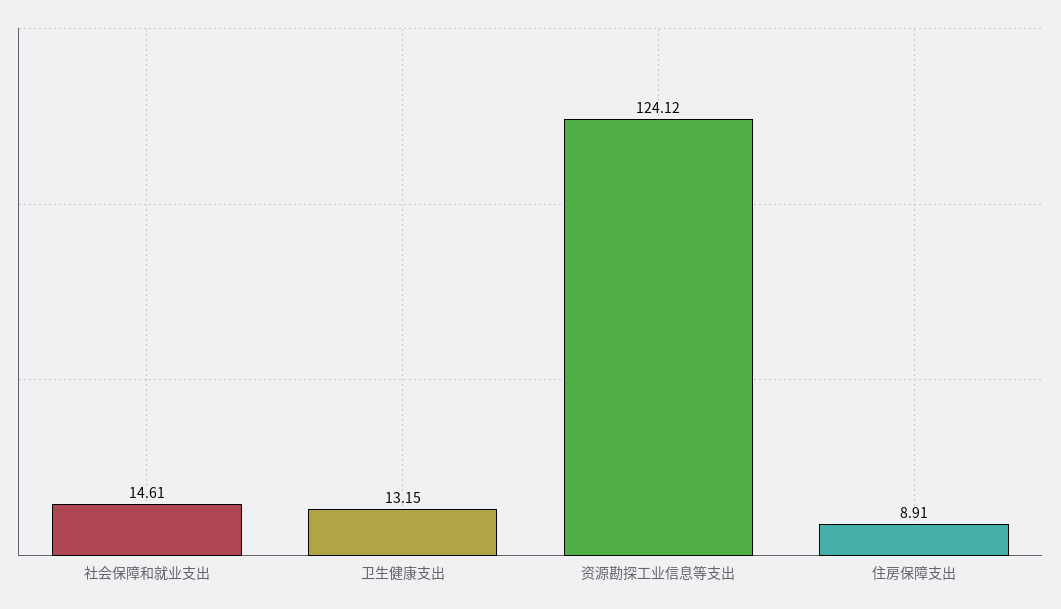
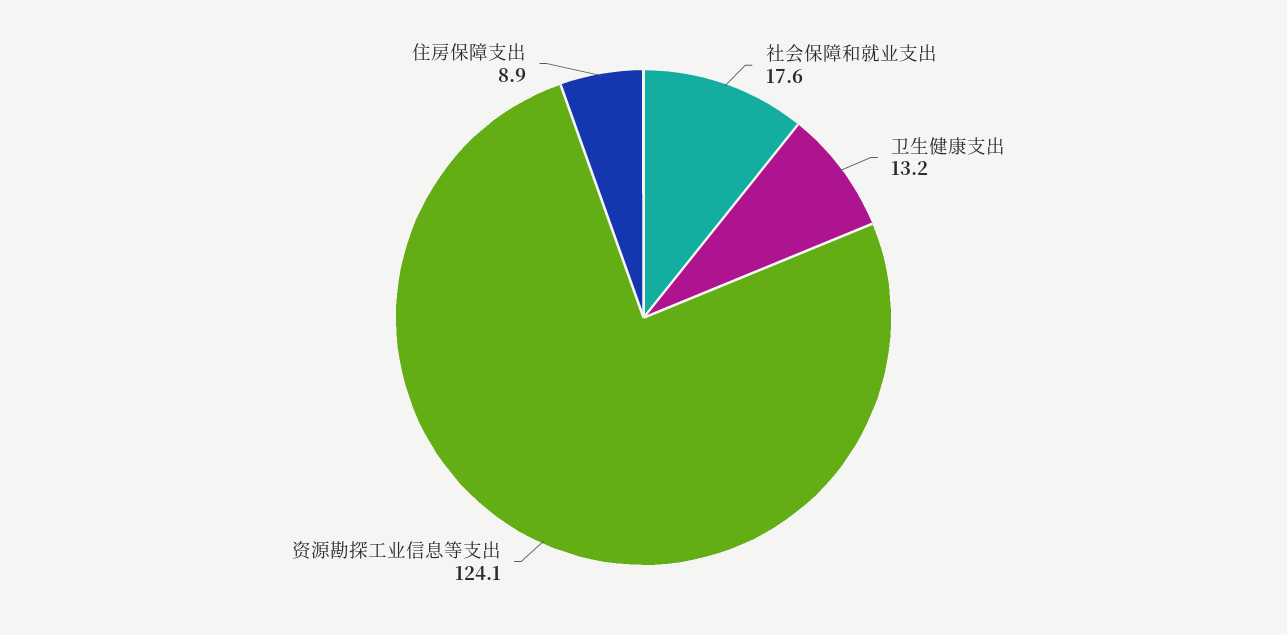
  {
-   "社会保障和就业支出": 14.61,
+   "社会保障和就业支出": 17.6,
    "卫生健康支出": 13.15,
    "资源勘探工业信息等支出": 124.12,
    "住房保障支出": 8.91
  }

